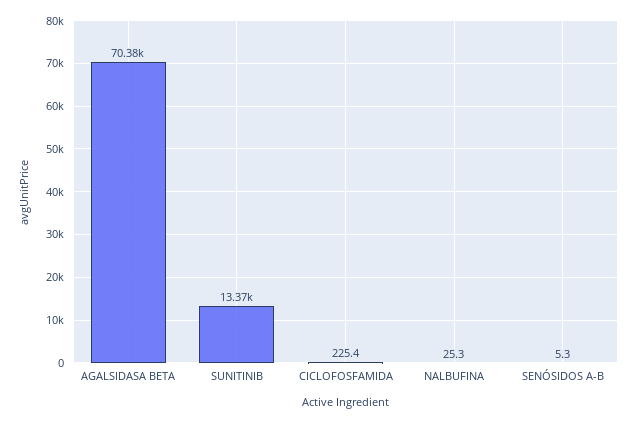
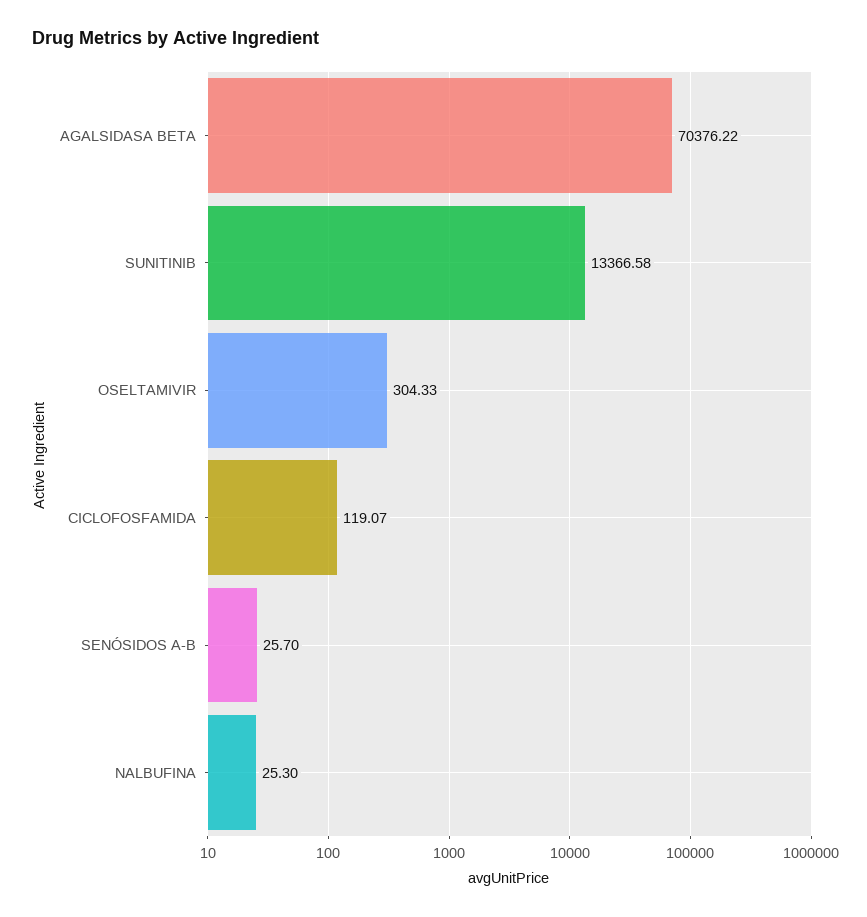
  {
    "AGALSIDASA BETA": 70376.22,
    "SUNITINIB": 13366.58,
-   "CICLOFOSFAMIDA": 225.4,
+   "CICLOFOSFAMIDA": 119.07,
    "NALBUFINA": 25.3,
-   "SENÓSIDOS A-B": 5.3
+   "SENÓSIDOS A-B": 25.7,
+   "OSELTAMIVIR": 304.33
  }

